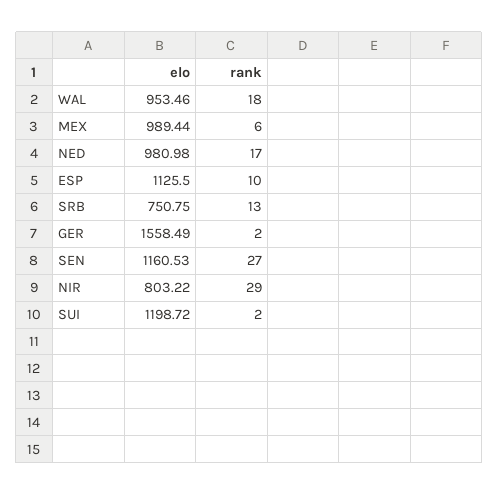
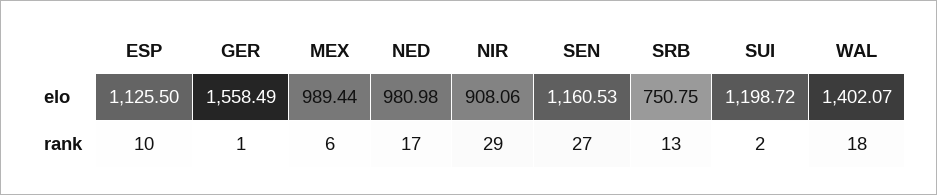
  {
    "elo": {
-     "WAL": 953.46,
+     "WAL": 1402.07,
      "MEX": 989.44,
      "NED": 980.98,
      "ESP": 1125.5,
      "SRB": 750.75,
      "GER": 1558.49,
      "SEN": 1160.53,
-     "NIR": 803.22,
+     "NIR": 908.06,
      "SUI": 1198.72
    },
    "rank": {
      "WAL": 18,
      "MEX": 6,
      "NED": 17,
      "ESP": 10,
      "SRB": 13,
-     "GER": 2,
+     "GER": 1,
      "SEN": 27,
      "NIR": 29,
      "SUI": 2
    }
  }

